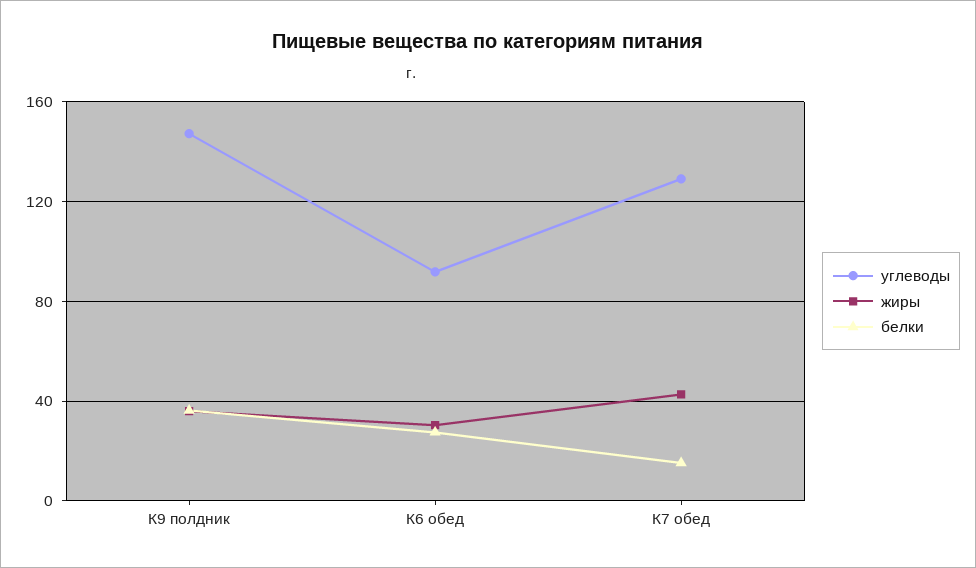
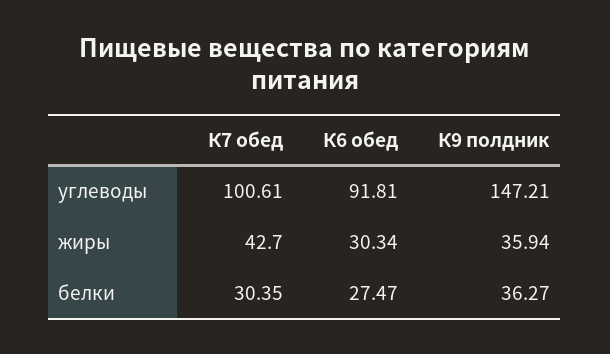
  {
    "углеводы": {
      "К9 полдник": 147.21,
      "К6 обед": 91.81,
-     "К7 обед": 130
+     "К7 обед": 100.61
    },
    "жиры": {
      "К9 полдник": 35.94,
      "К6 обед": 30.34,
      "К7 обед": 42.7
    },
    "белки": {
      "К9 полдник": 36.27,
      "К6 обед": 27.47,
-     "К7 обед": 15
+     "К7 обед": 30.35
    }
  }

